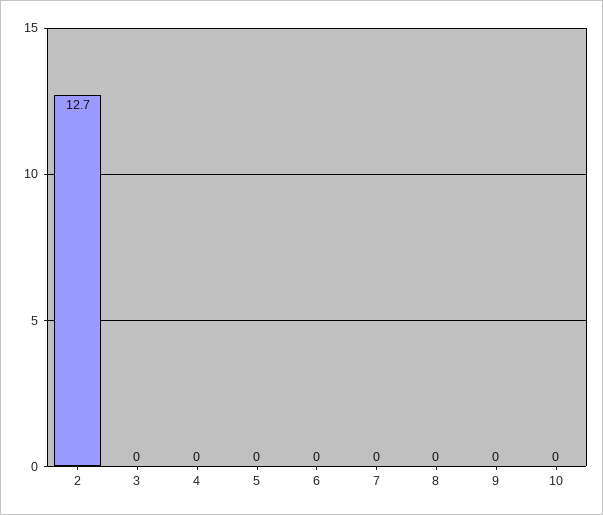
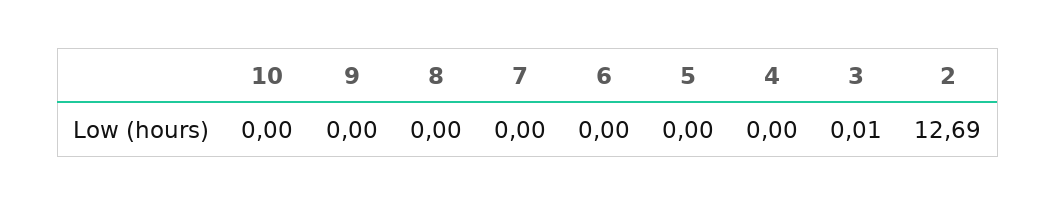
  {
-   "2": 12.7,
+   "2": 12.69,
-   "3": 0,
+   "3": 0.01,
    "4": 0,
    "5": 0,
    "6": 0,
    "7": 0,
    "8": 0,
    "9": 0,
    "10": 0
  }

